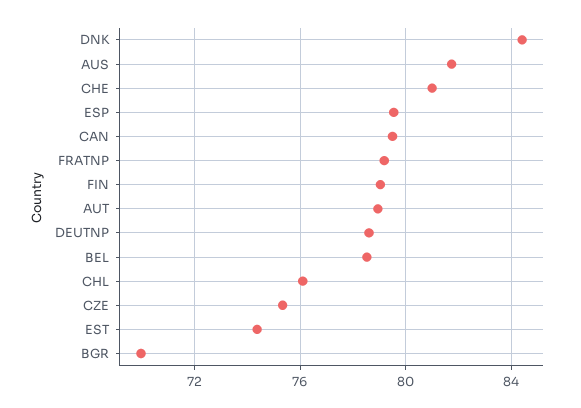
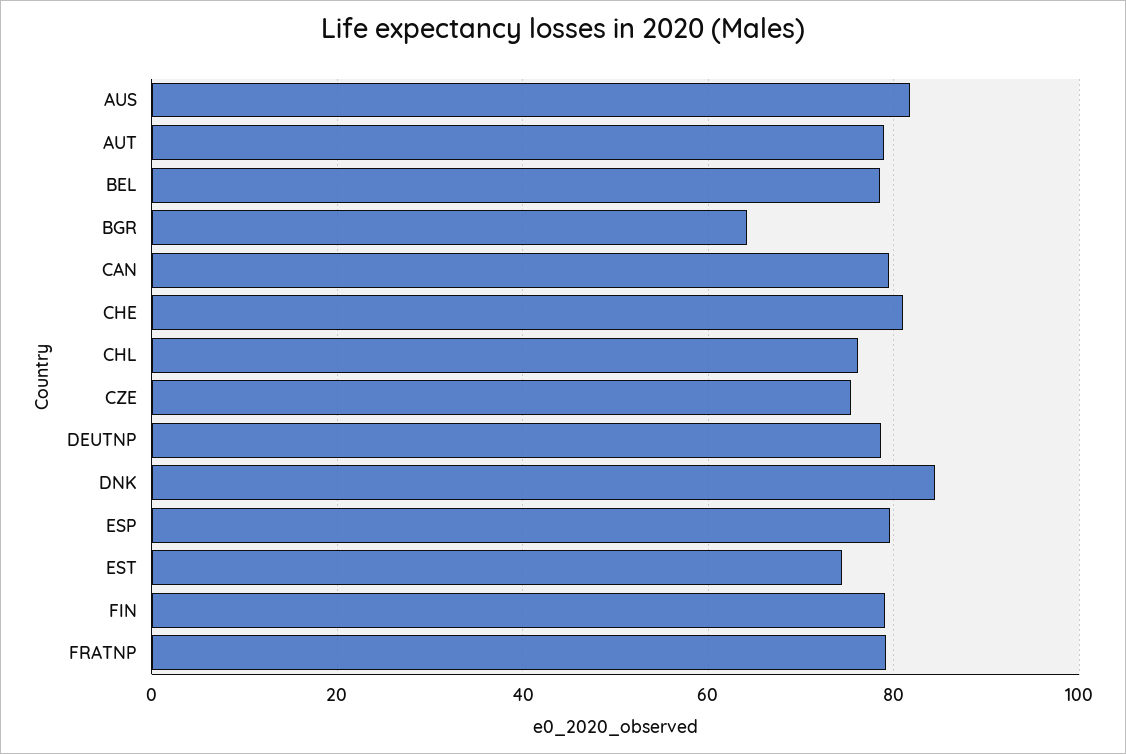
  {
    "DNK": 84.5,
    "AUS": 81.5,
    "CHE": 81,
    "ESP": 79.5,
    "CAN": 79.5,
    "FRATNP": 79,
    "FIN": 79,
    "AUT": 79,
    "DEUTNP": 78.5,
    "BEL": 78.5,
    "CHL": 76,
    "CZE": 75.5,
    "EST": 74.5,
-   "BGR": 70
+   "BGR": 64
  }

